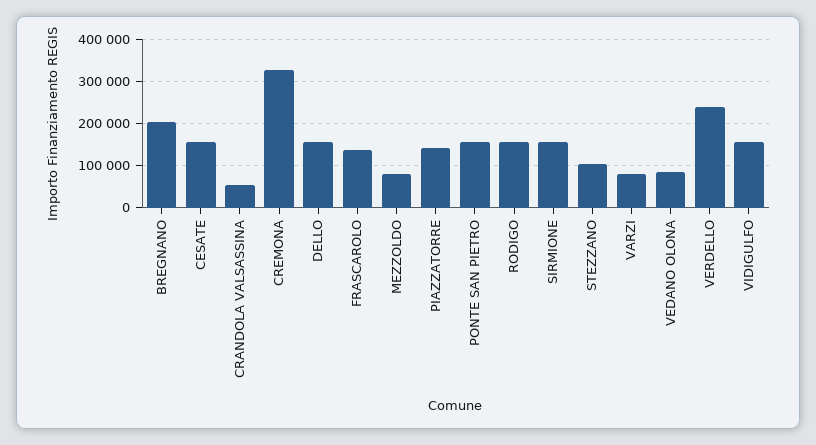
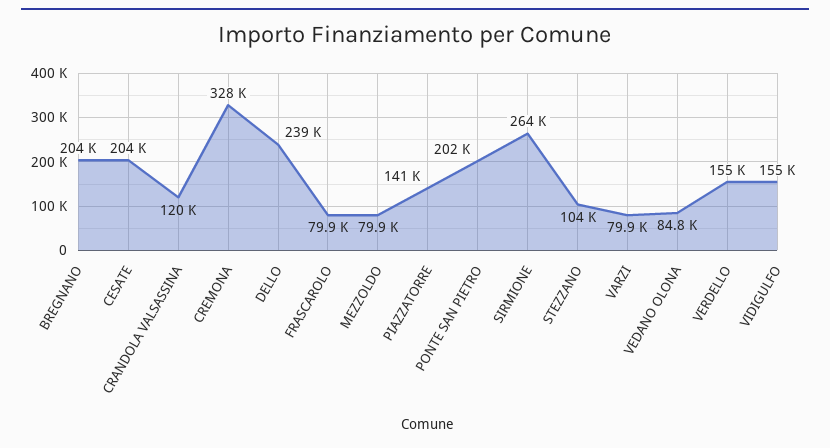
  {
    "BREGNANO": 204000,
-   "CESATE": 160000,
+   "CESATE": 204000,
-   "CRANDOLA VALSASSINA": 60000,
+   "CRANDOLA VALSASSINA": 120000,
    "CREMONA": 328000,
-   "DELLO": 160000,
+   "DELLO": 239000,
-   "FRASCAROLO": 140000,
+   "FRASCAROLO": 79900,
    "MEZZOLDO": 79900,
    "PIAZZATORRE": 141000,
-   "PONTE SAN PIETRO": 160000,
+   "PONTE SAN PIETRO": 202000,
-   "RODIGO": 160000,
-   "SIRMIONE": 160000,
+   "SIRMIONE": 264000,
    "STEZZANO": 104000,
    "VARZI": 79900,
    "VEDANO OLONA": 84800,
-   "VERDELLO": 240000,
+   "VERDELLO": 155000,
    "VIDIGULFO": 155000
  }

